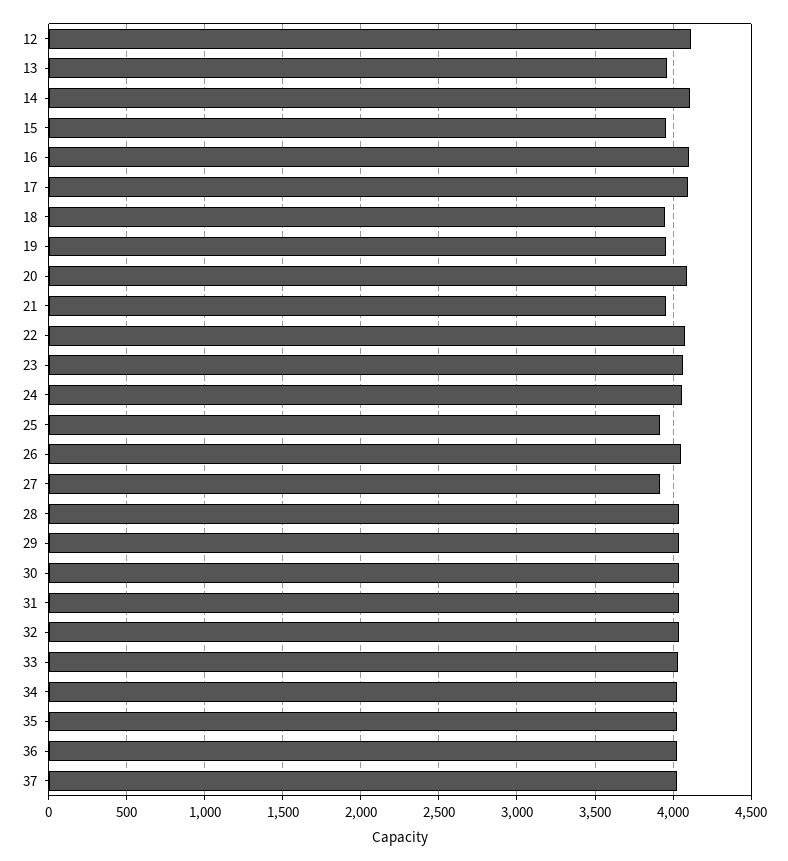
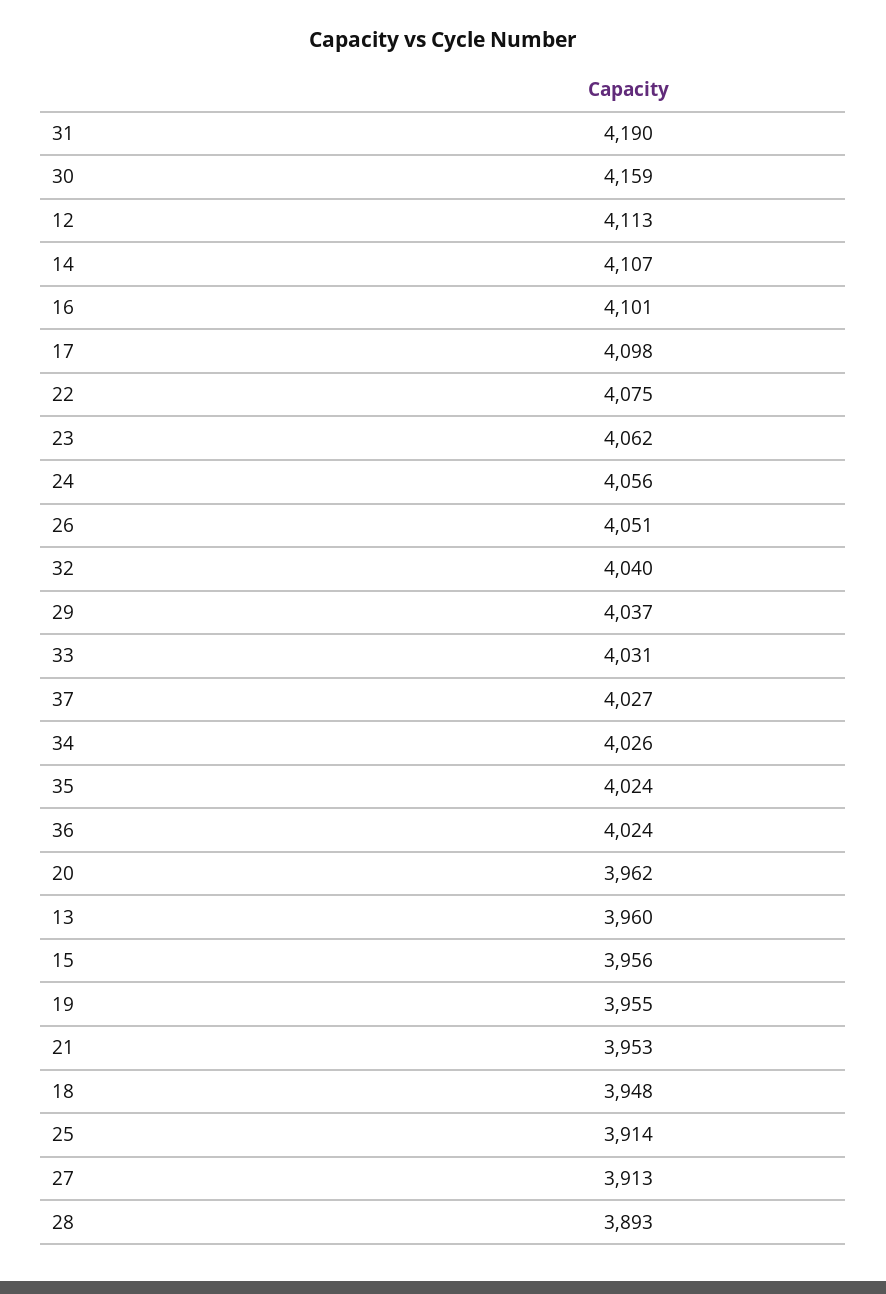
  {
    "12": 4113,
    "13": 3960,
    "14": 4107,
    "15": 3956,
    "16": 4101,
    "17": 4098,
    "18": 3948,
    "19": 3955,
-   "20": 4100,
+   "20": 3962,
    "21": 3953,
    "22": 4075,
    "23": 4062,
    "24": 4056,
    "25": 3914,
    "26": 4051,
    "27": 3913,
-   "28": 4050,
+   "28": 3893,
    "29": 4037,
-   "30": 4050,
+   "30": 4159,
-   "31": 4050,
+   "31": 4190,
    "32": 4040,
    "33": 4031,
    "34": 4026,
    "35": 4024,
    "36": 4024,
    "37": 4027
  }

